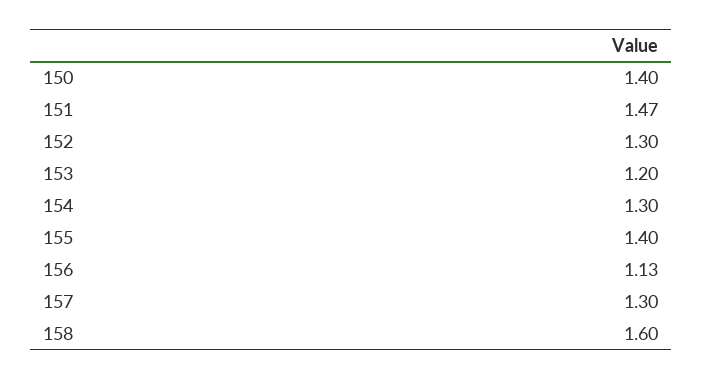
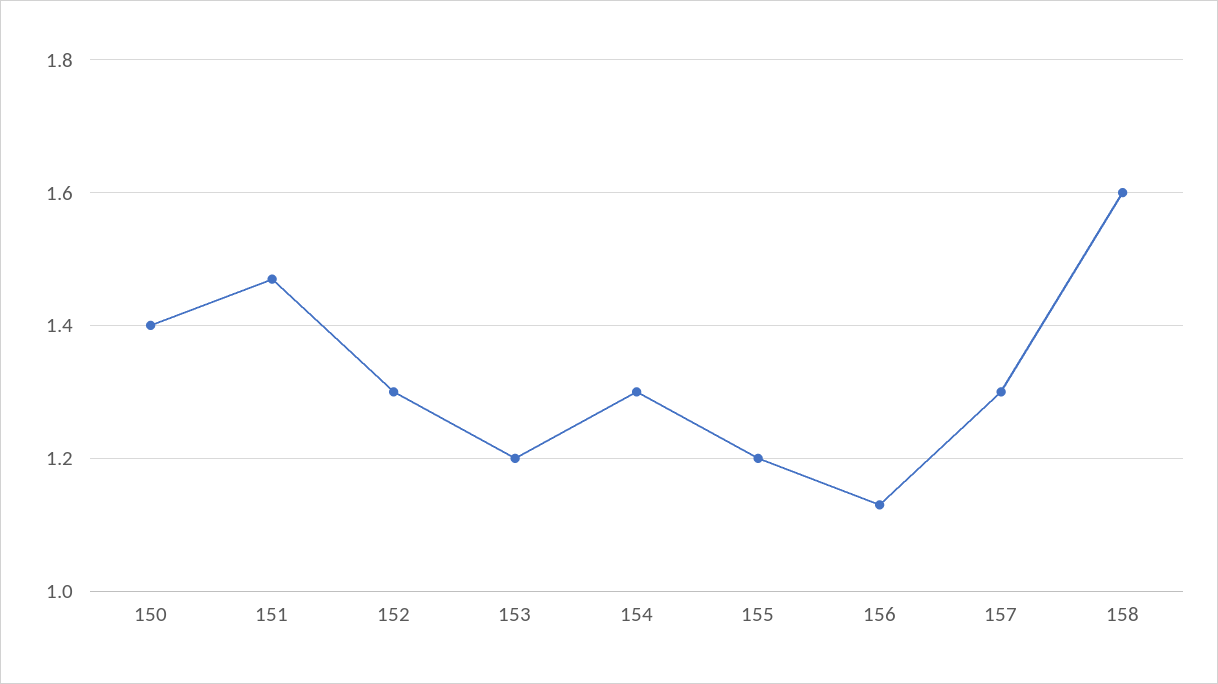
  {
    "150": 1.4,
    "151": 1.47,
    "152": 1.3,
    "153": 1.2,
    "154": 1.3,
-   "155": 1.4,
+   "155": 1.2,
    "156": 1.13,
    "157": 1.3,
    "158": 1.6
  }

